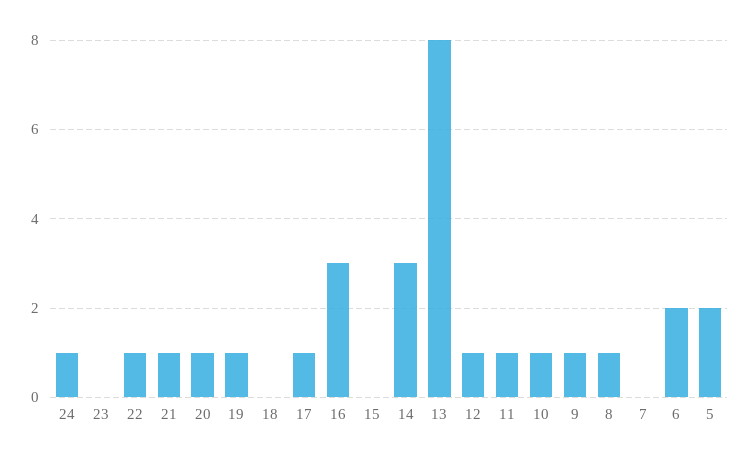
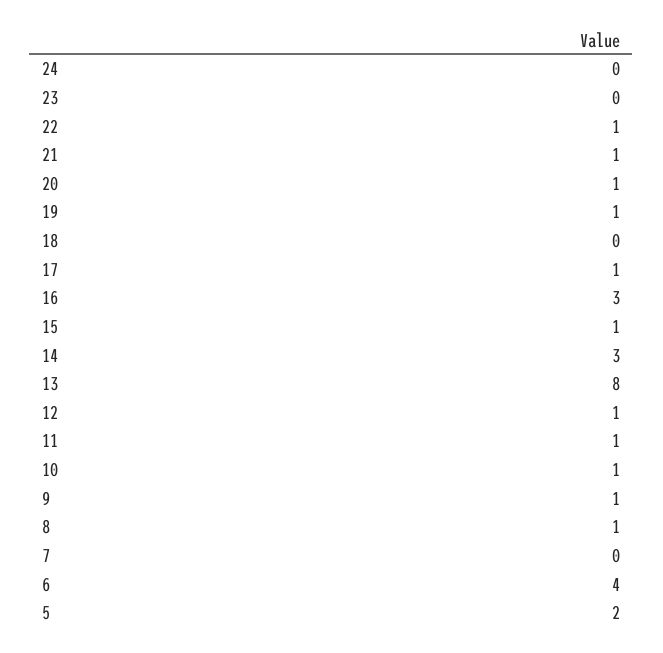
  {
-   "24": 1,
+   "24": 0,
    "23": 0,
    "22": 1,
    "21": 1,
    "20": 1,
    "19": 1,
    "18": 0,
    "17": 1,
    "16": 3,
-   "15": 0,
+   "15": 1,
    "14": 3,
    "13": 8,
    "12": 1,
    "11": 1,
    "10": 1,
    "9": 1,
    "8": 1,
    "7": 0,
-   "6": 2,
+   "6": 4,
    "5": 2
  }

